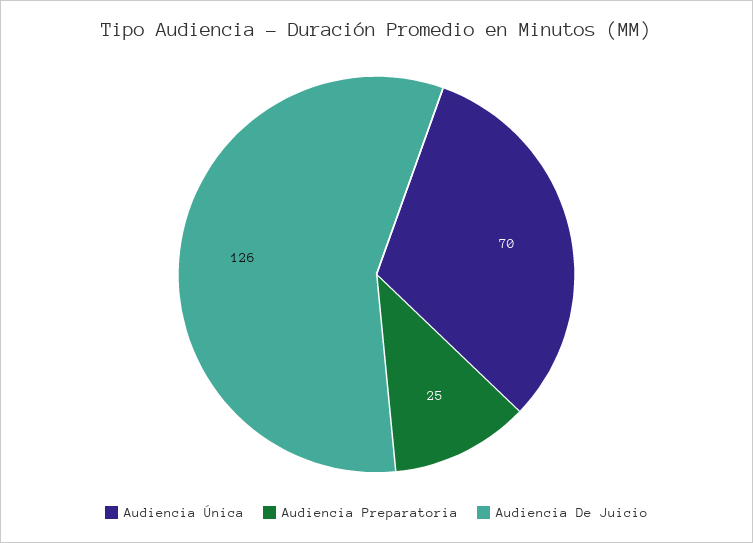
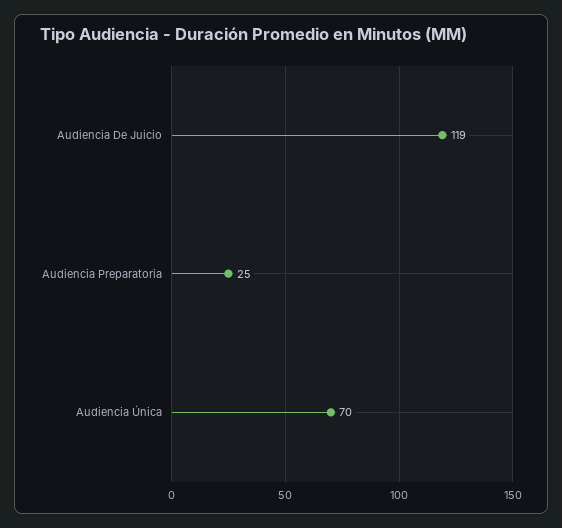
  {
    "Audiencia Única": 70,
    "Audiencia Preparatoria": 25,
-   "Audiencia De Juicio": 126
+   "Audiencia De Juicio": 119
  }

